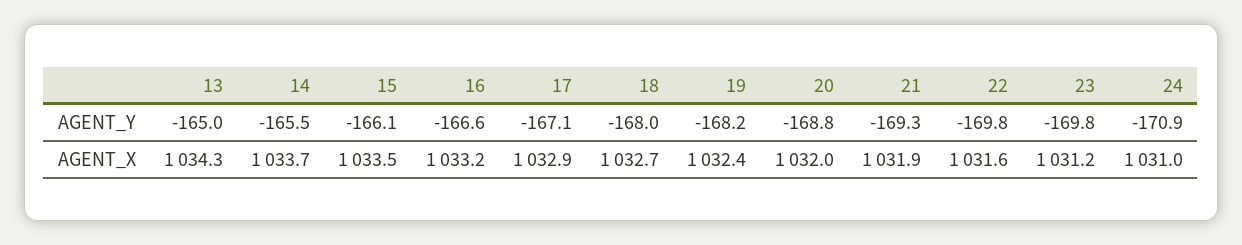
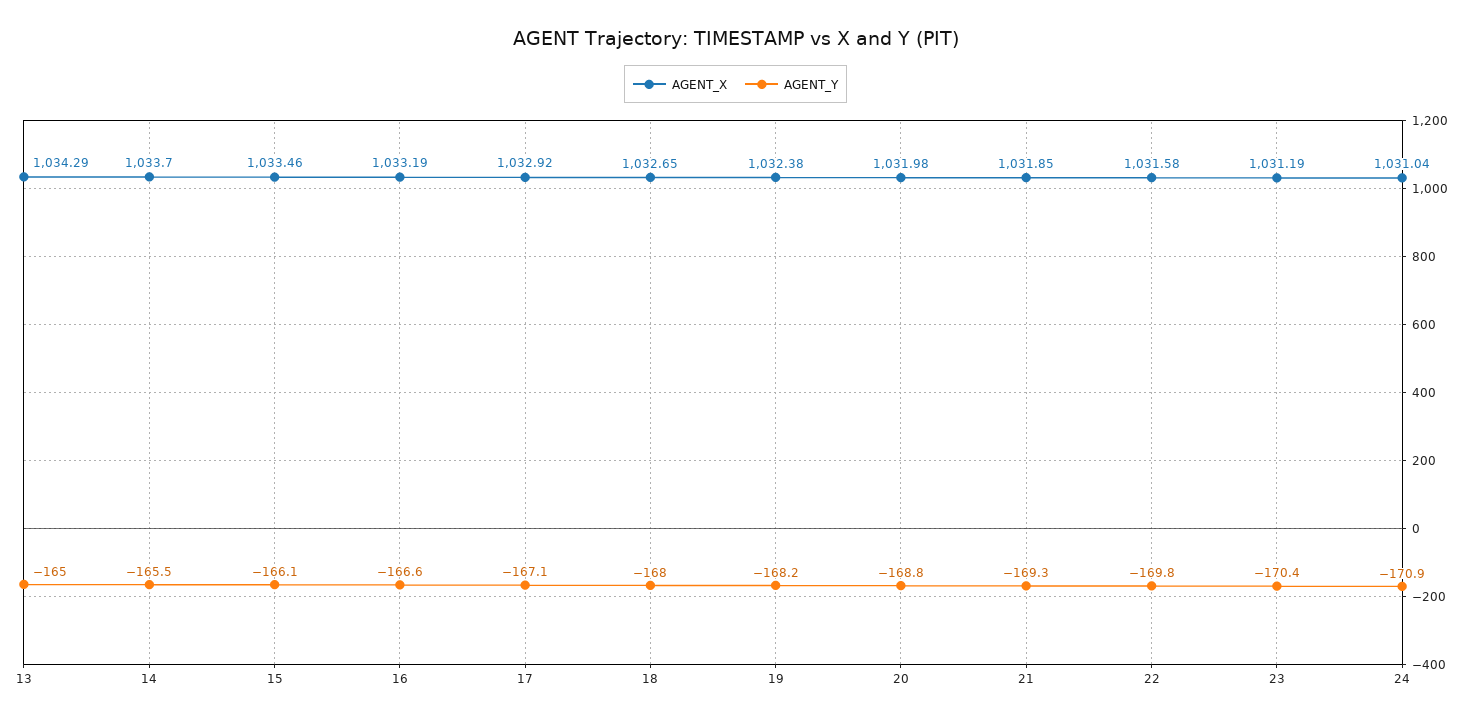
  {
    "AGENT_Y": {
      "13": -165,
      "14": -165.5,
      "15": -166.1,
      "16": -166.6,
      "17": -167.1,
      "18": -168,
      "19": -168.2,
      "20": -168.8,
      "21": -169.3,
      "22": -169.8,
-     "23": -169.8,
+     "23": -170.4,
      "24": -170.9
    },
    "AGENT_X": {
      "13": 1034.29,
      "14": 1033.7,
      "15": 1033.46,
      "16": 1033.19,
      "17": 1032.92,
      "18": 1032.65,
      "19": 1032.38,
      "20": 1031.98,
      "21": 1031.85,
      "22": 1031.58,
      "23": 1031.19,
      "24": 1031.04
    }
  }

